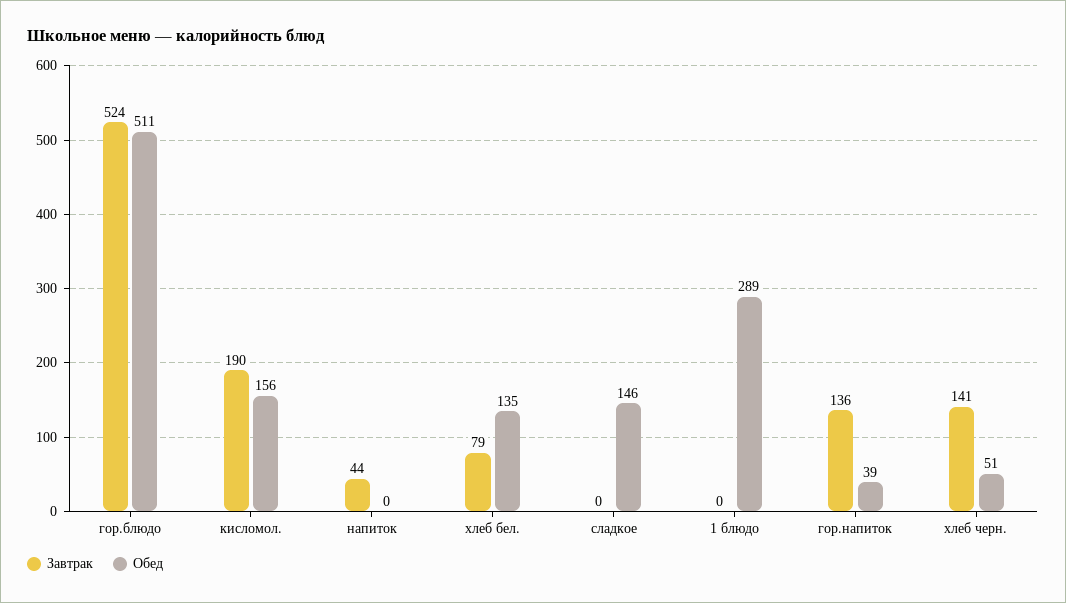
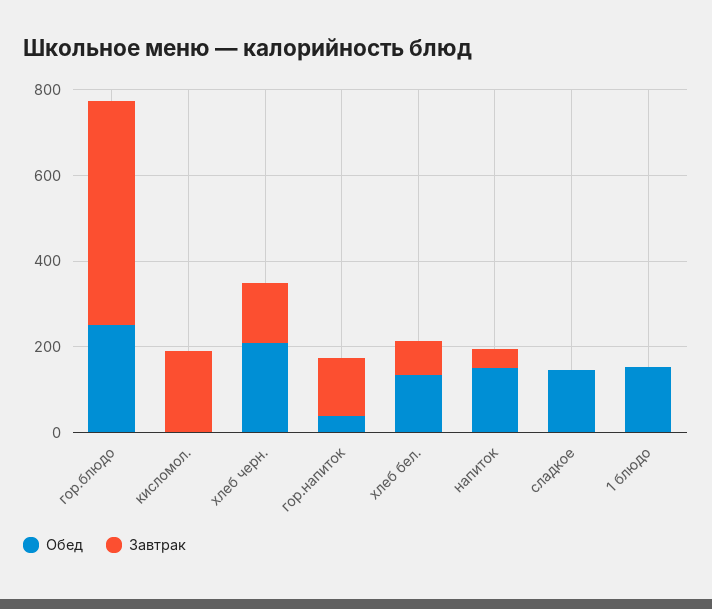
  {
    "Завтрак": {
      "гор.блюдо": 524,
      "кисломол.": 190,
      "напиток": 44,
      "хлеб бел.": 79,
      "сладкое": 0,
      "1 блюдо": 0,
      "гор.напиток": 136,
      "хлеб черн.": 141
    },
    "Обед": {
-     "гор.блюдо": 511,
+     "гор.блюдо": 250,
-     "кисломол.": 156,
+     "кисломол.": 0,
-     "напиток": 0,
+     "напиток": 150,
      "хлеб бел.": 135,
      "сладкое": 146,
-     "1 блюдо": 289,
+     "1 блюдо": 150,
      "гор.напиток": 39,
-     "хлеб черн.": 51
+     "хлеб черн.": 200
    }
  }

